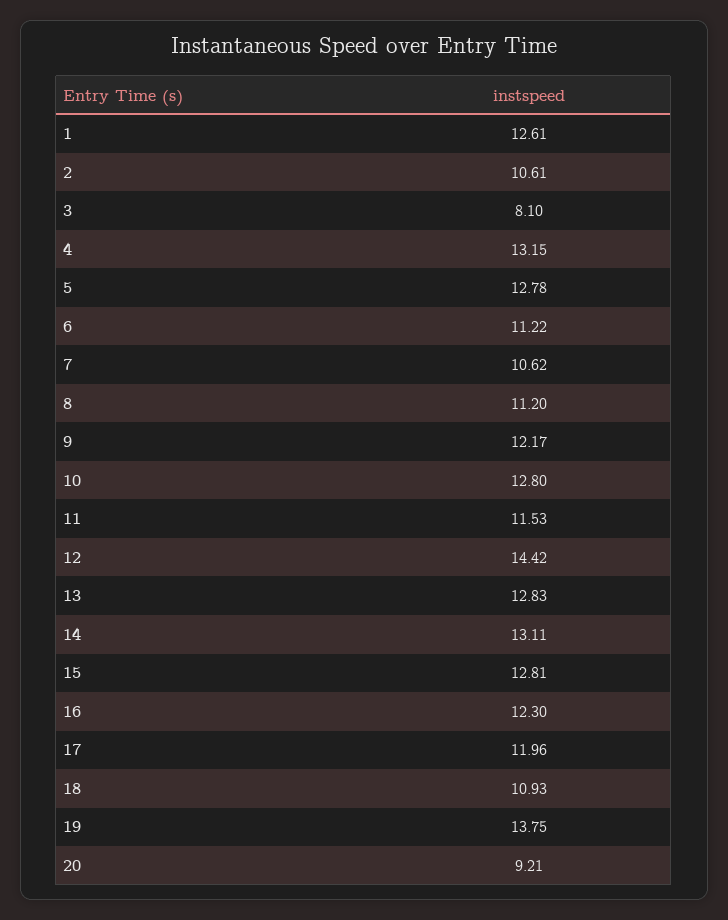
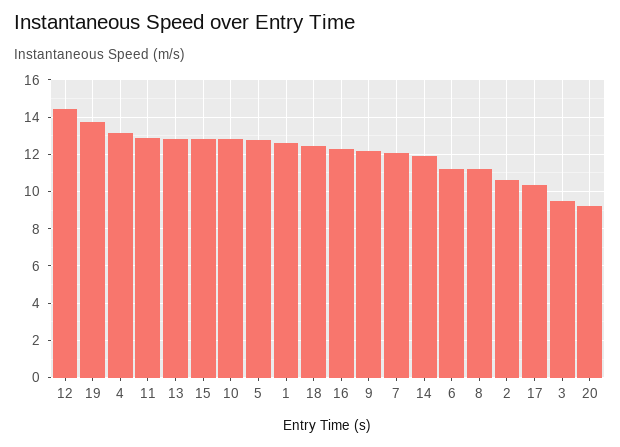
  {
    "1": 12.61,
    "2": 10.61,
-   "3": 8.1,
+   "3": 9.5,
    "4": 13.15,
    "5": 12.78,
    "6": 11.22,
-   "7": 10.62,
+   "7": 12,
    "8": 11.2,
    "9": 12.17,
    "10": 12.8,
-   "11": 11.53,
+   "11": 13,
    "12": 14.42,
    "13": 12.83,
-   "14": 13.11,
+   "14": 12,
    "15": 12.81,
    "16": 12.3,
-   "17": 11.96,
+   "17": 10.5,
-   "18": 10.93,
+   "18": 12.5,
    "19": 13.75,
    "20": 9.21
  }

